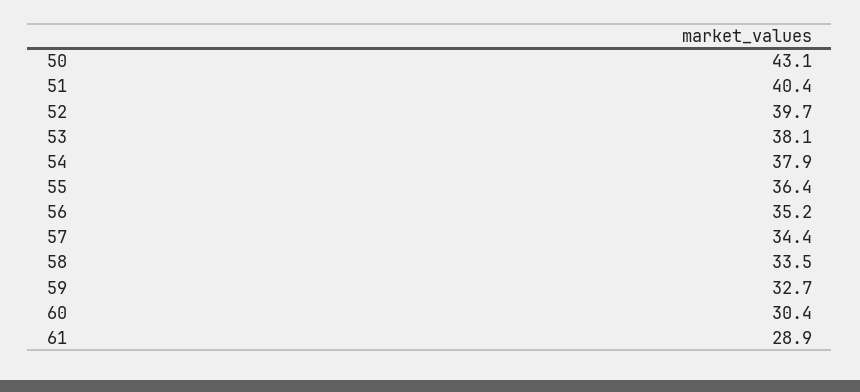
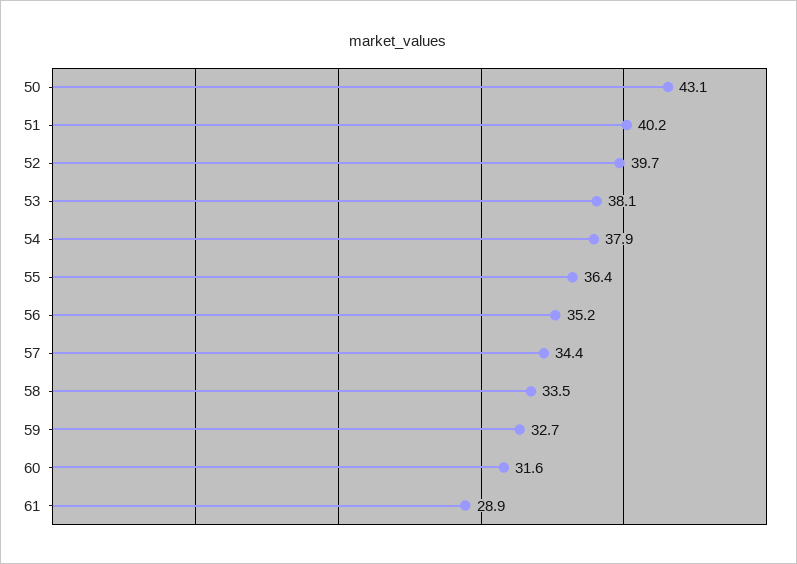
  {
    "50": 43.1,
-   "51": 40.4,
+   "51": 40.2,
    "52": 39.7,
    "53": 38.1,
    "54": 37.9,
    "55": 36.4,
    "56": 35.2,
    "57": 34.4,
    "58": 33.5,
    "59": 32.7,
-   "60": 30.4,
+   "60": 31.6,
    "61": 28.9
  }

